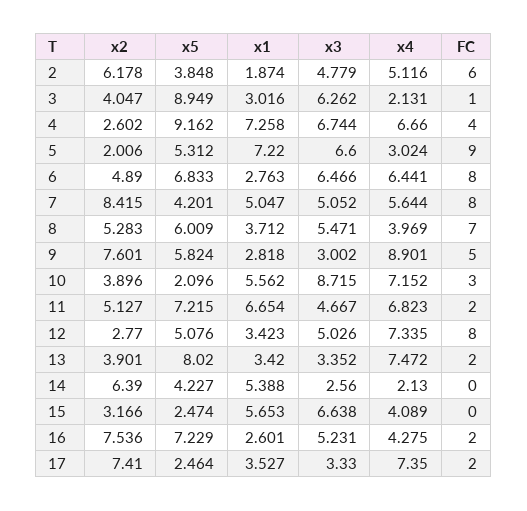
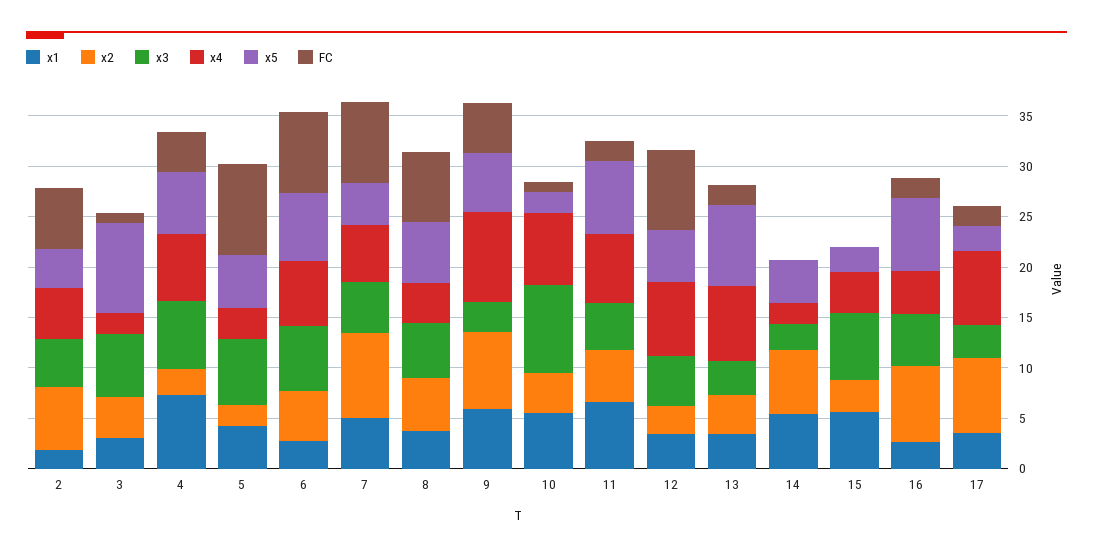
  {
    "x2": {
      "2": 6.178,
      "3": 4.047,
      "4": 2.602,
      "5": 2.006,
      "6": 4.89,
      "7": 8.415,
      "8": 5.283,
      "9": 7.601,
      "10": 3.896,
      "11": 5.127,
      "12": 2.77,
      "13": 3.901,
      "14": 6.39,
      "15": 3.166,
      "16": 7.536,
      "17": 7.41
    },
    "x5": {
      "2": 3.848,
      "3": 8.949,
-     "4": 9.162,
+     "4": 6,
      "5": 5.312,
      "6": 6.833,
      "7": 4.201,
      "8": 6.009,
      "9": 5.824,
      "10": 2.096,
      "11": 7.215,
      "12": 5.076,
      "13": 8.02,
      "14": 4.227,
      "15": 2.474,
      "16": 7.229,
      "17": 2.464
    },
    "x1": {
      "2": 1.874,
      "3": 3.016,
      "4": 7.258,
-     "5": 7.22,
+     "5": 4,
      "6": 2.763,
      "7": 5.047,
      "8": 3.712,
-     "9": 2.818,
+     "9": 6,
      "10": 5.562,
      "11": 6.654,
      "12": 3.423,
      "13": 3.42,
      "14": 5.388,
      "15": 5.653,
      "16": 2.601,
      "17": 3.527
    },
    "x3": {
      "2": 4.779,
      "3": 6.262,
      "4": 6.744,
      "5": 6.6,
      "6": 6.466,
      "7": 5.052,
      "8": 5.471,
      "9": 3.002,
      "10": 8.715,
      "11": 4.667,
      "12": 5.026,
      "13": 3.352,
      "14": 2.56,
      "15": 6.638,
      "16": 5.231,
      "17": 3.33
    },
    "x4": {
      "2": 5.116,
      "3": 2.131,
      "4": 6.66,
      "5": 3.024,
      "6": 6.441,
      "7": 5.644,
      "8": 3.969,
      "9": 8.901,
      "10": 7.152,
      "11": 6.823,
      "12": 7.335,
      "13": 7.472,
      "14": 2.13,
      "15": 4.089,
      "16": 4.275,
      "17": 7.35
    },
    "FC": {
      "2": 6,
      "3": 1,
      "4": 4,
      "5": 9,
      "6": 8,
      "7": 8,
      "8": 7,
      "9": 5,
-     "10": 3,
+     "10": 1,
      "11": 2,
      "12": 8,
      "13": 2,
      "14": 0,
      "15": 0,
      "16": 2,
      "17": 2
    }
  }

